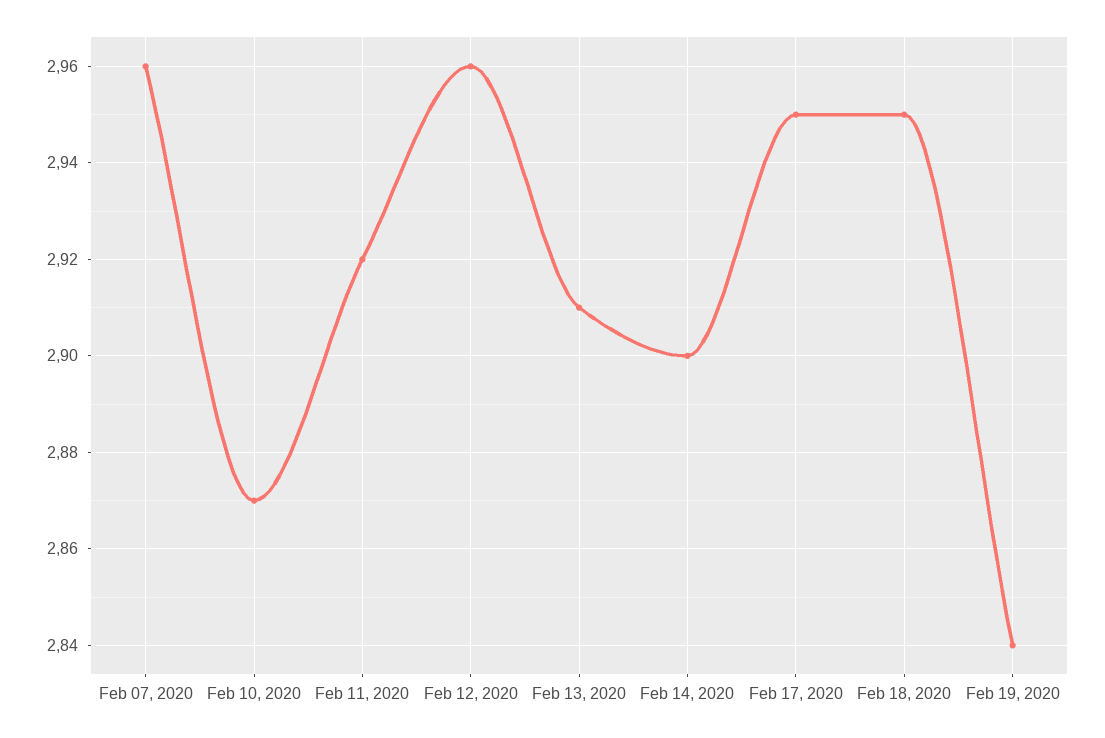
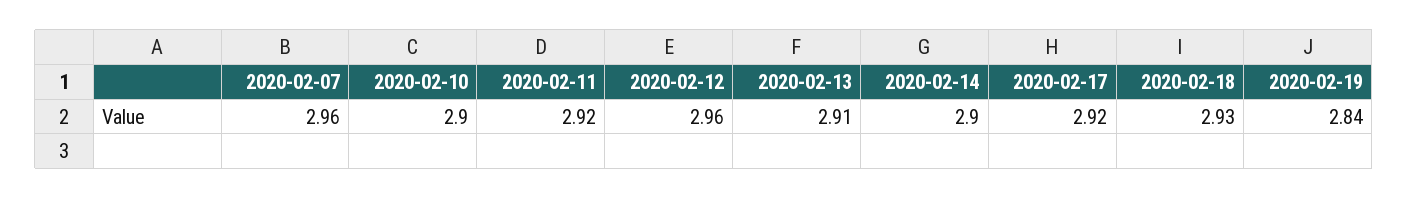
  {
    "Feb 07, 2020": 2.96,
-   "Feb 10, 2020": 2.87,
+   "Feb 10, 2020": 2.9,
    "Feb 11, 2020": 2.92,
    "Feb 12, 2020": 2.96,
    "Feb 13, 2020": 2.91,
    "Feb 14, 2020": 2.9,
-   "Feb 17, 2020": 2.95,
+   "Feb 17, 2020": 2.92,
-   "Feb 18, 2020": 2.95,
+   "Feb 18, 2020": 2.93,
    "Feb 19, 2020": 2.84
  }

